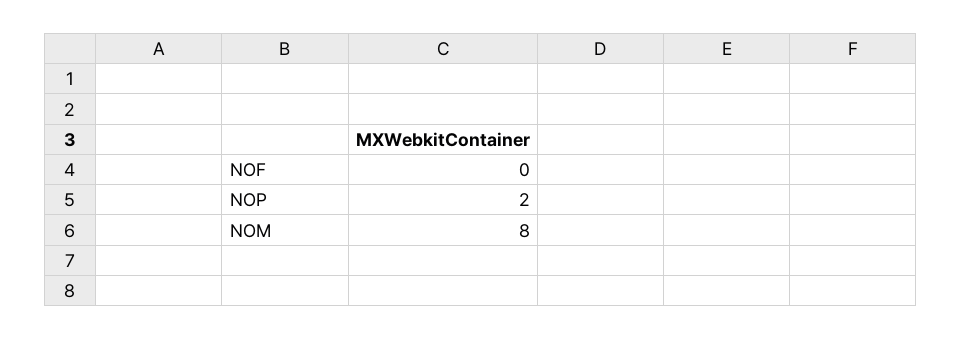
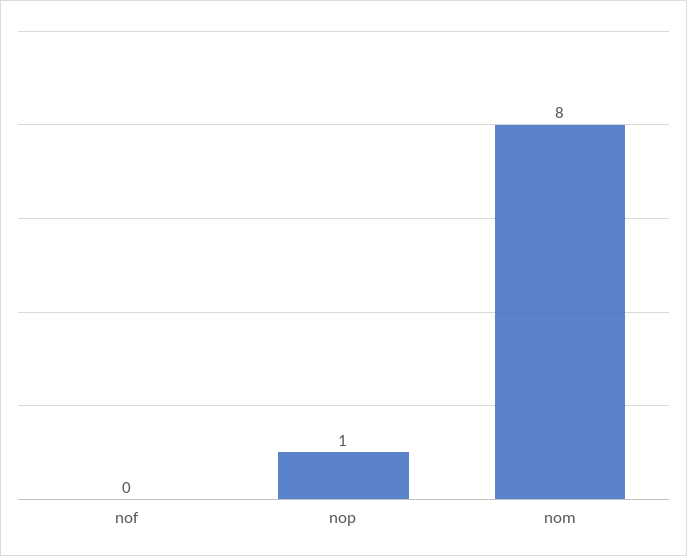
  {
    "NOF": 0,
-   "NOP": 2,
+   "NOP": 1,
    "NOM": 8
  }

